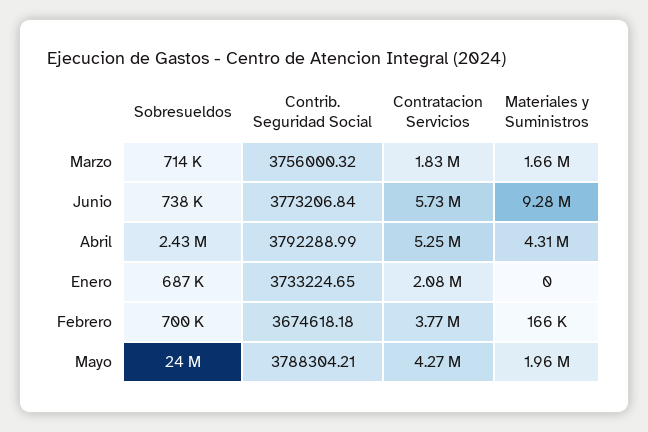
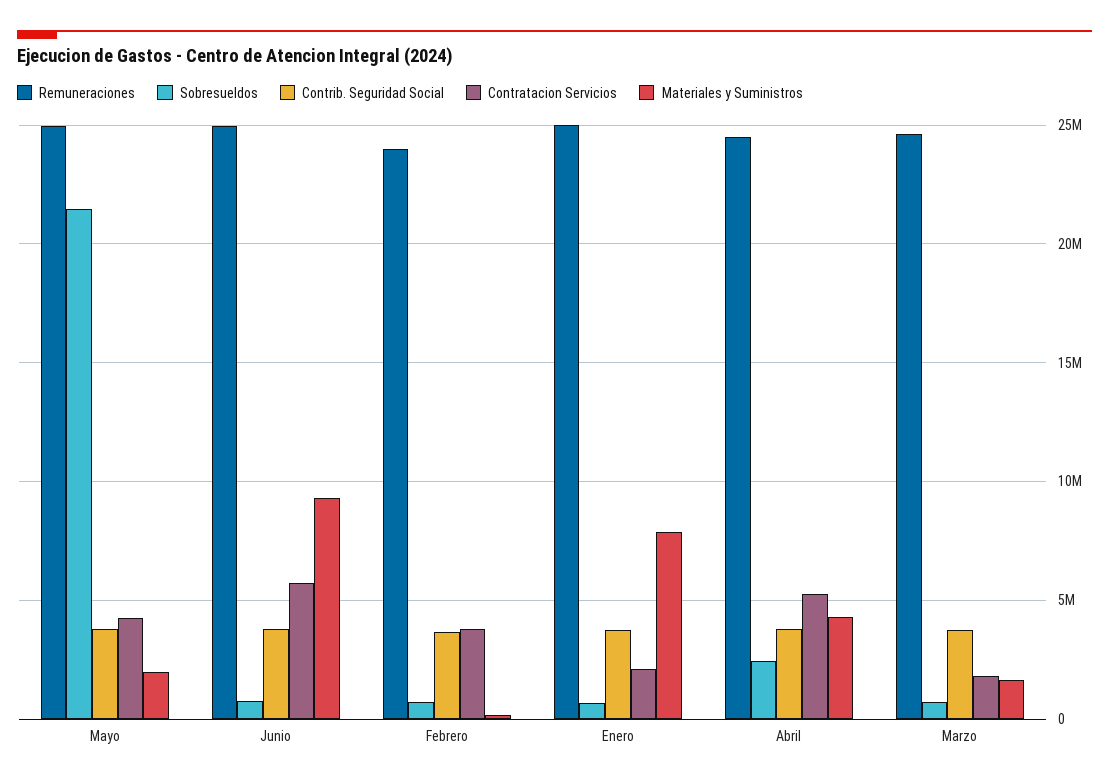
  {
    "Sobresueldos": {
      "Marzo": 714000,
      "Junio": 738000,
      "Abril": 2430000,
      "Enero": 687000,
      "Febrero": 700000,
-     "Mayo": 24000000
+     "Mayo": 21500000
    },
    "Contrib. Seguridad Social": {
      "Marzo": 3756000.32,
      "Junio": 3773206.84,
      "Abril": 3792288.99,
      "Enero": 3733224.65,
      "Febrero": 3674618.18,
      "Mayo": 3788304.21
    },
    "Contratacion Servicios": {
      "Marzo": 1830000,
      "Junio": 5730000,
      "Abril": 5250000,
      "Enero": 2080000,
      "Febrero": 3770000,
      "Mayo": 4270000
    },
    "Materiales y Suministros": {
      "Marzo": 1660000,
      "Junio": 9280000,
      "Abril": 4310000,
-     "Enero": 0,
+     "Enero": 8000000,
      "Febrero": 166000,
      "Mayo": 1960000
-   }
+   },
+   "Remuneraciones": {
+     "Mayo": 25000000,
+     "Junio": 25000000,
+     "Febrero": 24000000,
+     "Enero": 25000000,
+     "Abril": 24500000,
+     "Marzo": 24500000
+   }
  }

